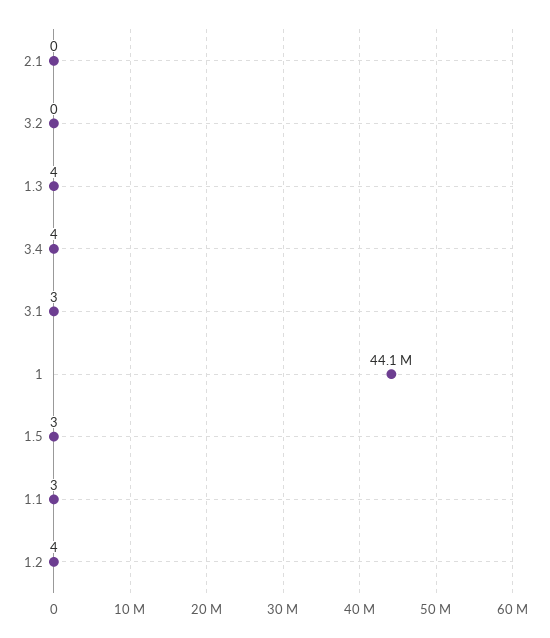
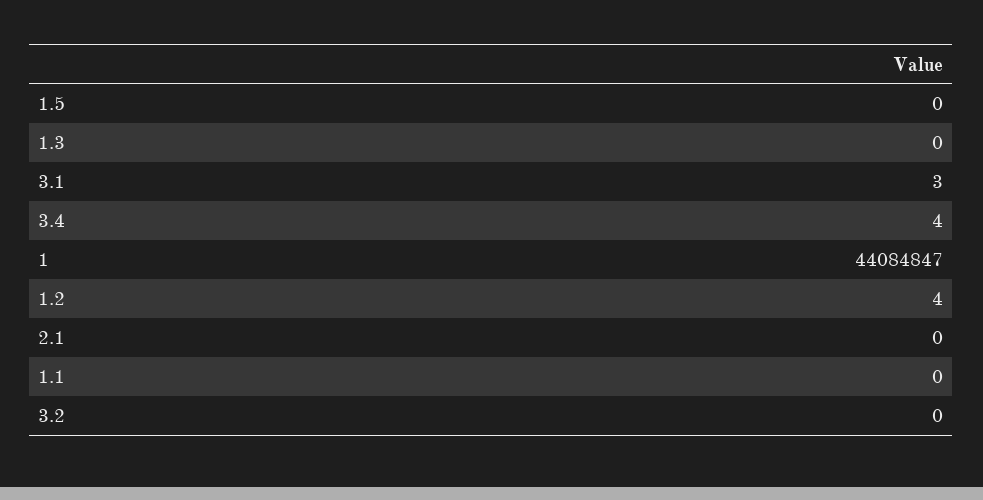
  {
    "2.1": 0,
    "3.2": 0,
-   "1.3": 4,
+   "1.3": 0,
    "3.4": 4,
    "3.1": 3,
    "1": 44084847,
-   "1.5": 3,
+   "1.5": 0,
-   "1.1": 3,
+   "1.1": 0,
    "1.2": 4
  }

